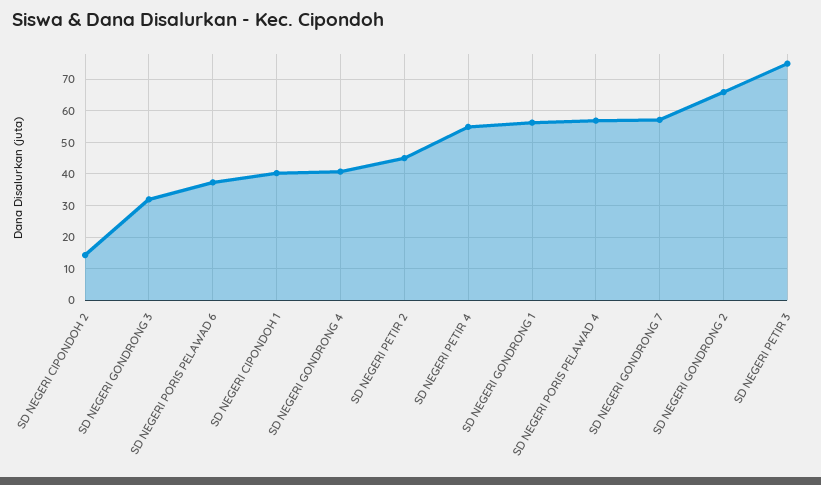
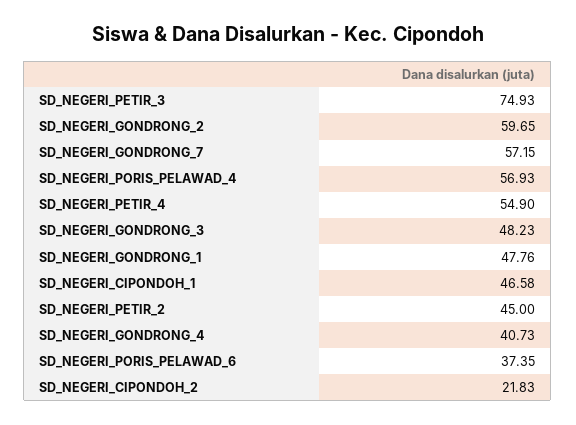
  {
-   "SD NEGERI CIPONDOH 2": 14,
+   "SD NEGERI CIPONDOH 2": 21.83,
-   "SD NEGERI GONDRONG 3": 32,
+   "SD NEGERI GONDRONG 3": 48.23,
    "SD NEGERI PORIS PELAWAD 6": 37.35,
-   "SD NEGERI CIPONDOH 1": 40,
+   "SD NEGERI CIPONDOH 1": 46.58,
    "SD NEGERI GONDRONG 4": 40.73,
    "SD NEGERI PETIR 2": 45,
    "SD NEGERI PETIR 4": 54.9,
-   "SD NEGERI GONDRONG 1": 56,
+   "SD NEGERI GONDRONG 1": 47.76,
    "SD NEGERI PORIS PELAWAD 4": 56.93,
    "SD NEGERI GONDRONG 7": 57.15,
-   "SD NEGERI GONDRONG 2": 66,
+   "SD NEGERI GONDRONG 2": 59.65,
    "SD NEGERI PETIR 3": 74.93
  }

